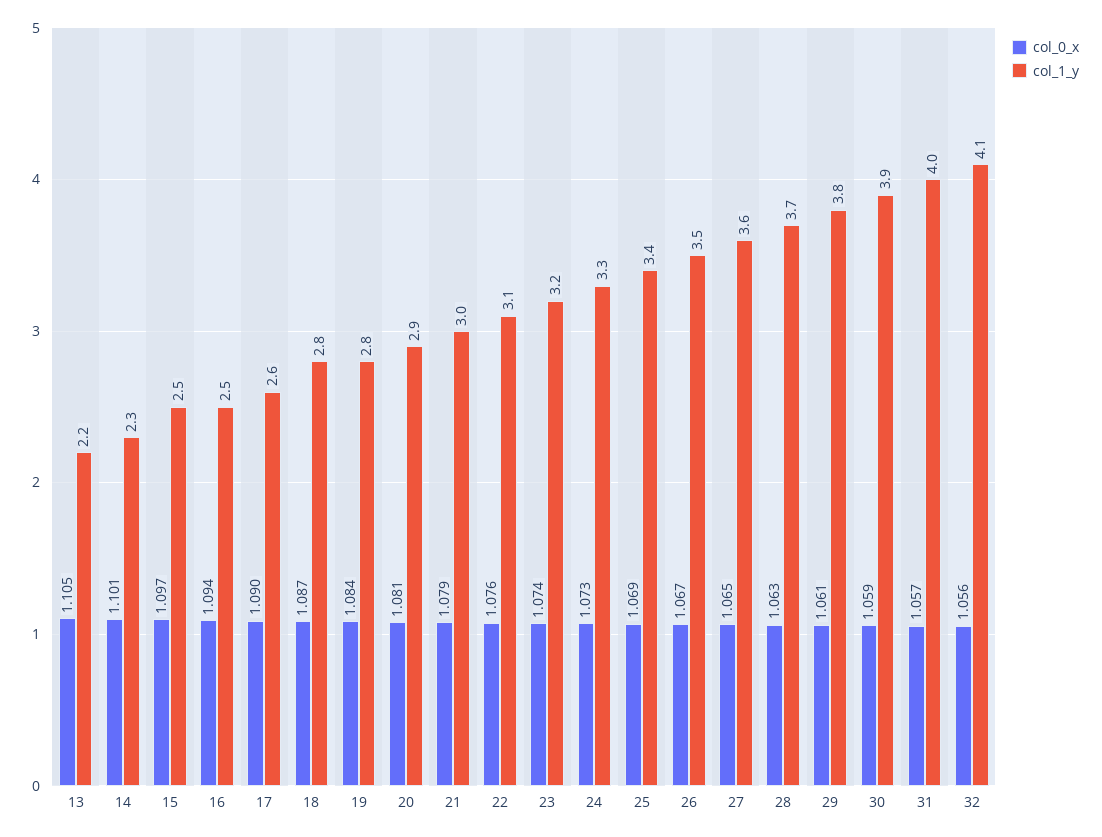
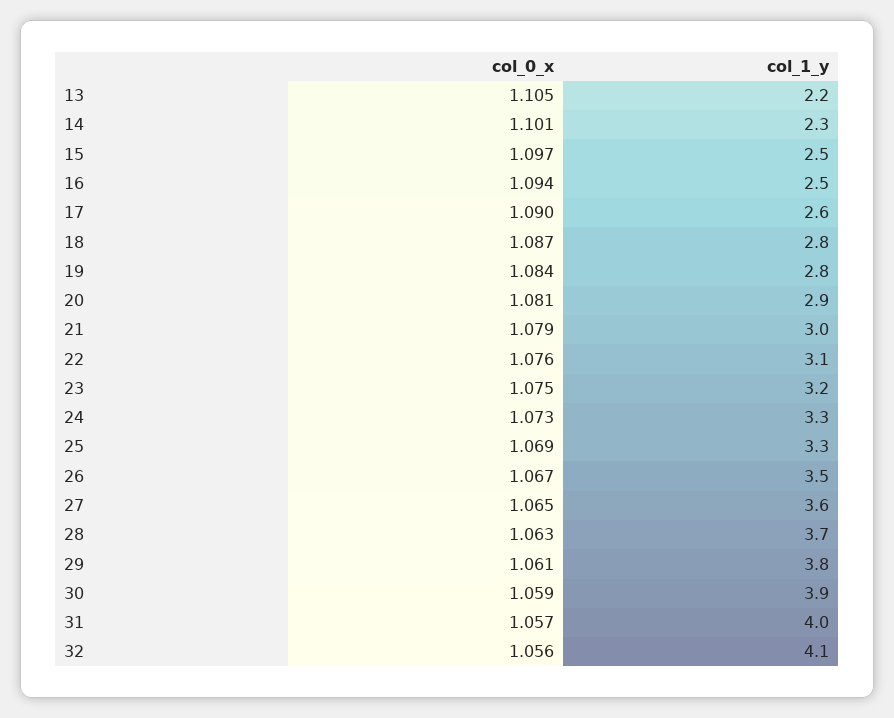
  {
    "col_0_x": {
      "13": 1.105,
      "14": 1.101,
      "15": 1.097,
      "16": 1.094,
      "17": 1.09,
      "18": 1.087,
      "19": 1.084,
      "20": 1.081,
      "21": 1.079,
      "22": 1.076,
-     "23": 1.074,
+     "23": 1.075,
      "24": 1.073,
      "25": 1.069,
      "26": 1.067,
      "27": 1.065,
      "28": 1.063,
      "29": 1.061,
      "30": 1.059,
      "31": 1.057,
      "32": 1.056
    },
    "col_1_y": {
      "13": 2.2,
      "14": 2.3,
      "15": 2.5,
      "16": 2.5,
      "17": 2.6,
      "18": 2.8,
      "19": 2.8,
      "20": 2.9,
      "21": 3,
      "22": 3.1,
      "23": 3.2,
      "24": 3.3,
-     "25": 3.4,
+     "25": 3.3,
      "26": 3.5,
      "27": 3.6,
      "28": 3.7,
      "29": 3.8,
      "30": 3.9,
      "31": 4,
      "32": 4.1
    }
  }

